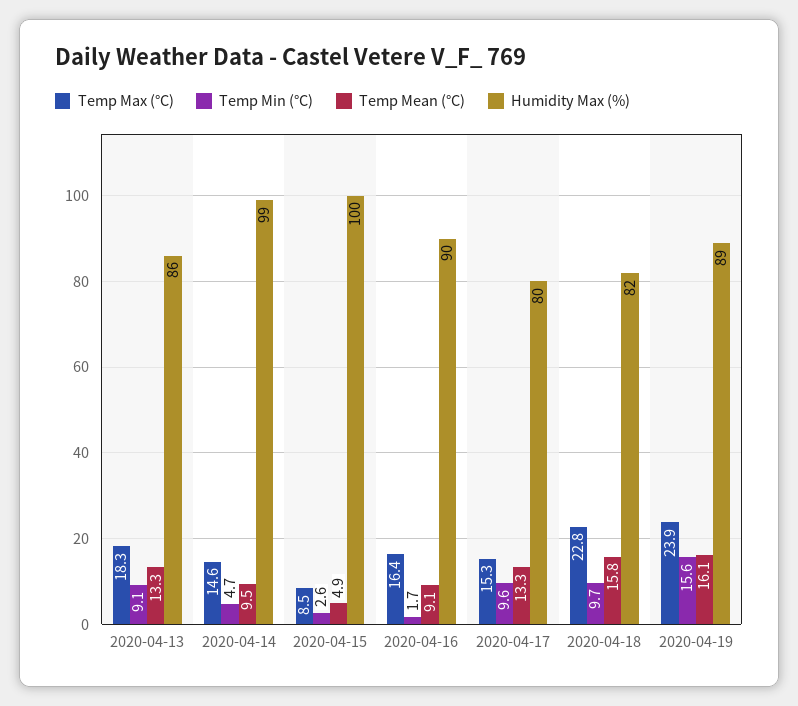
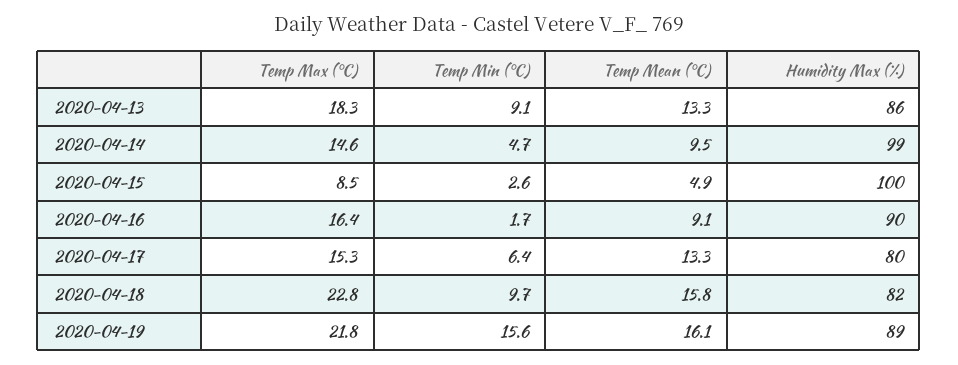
  {
    "Temp Max (°C)": {
      "2020-04-13": 18.3,
      "2020-04-14": 14.6,
      "2020-04-15": 8.5,
      "2020-04-16": 16.4,
      "2020-04-17": 15.3,
      "2020-04-18": 22.8,
-     "2020-04-19": 23.9
+     "2020-04-19": 21.8
    },
    "Temp Min (°C)": {
      "2020-04-13": 9.1,
      "2020-04-14": 4.7,
      "2020-04-15": 2.6,
      "2020-04-16": 1.7,
-     "2020-04-17": 9.6,
+     "2020-04-17": 6.4,
      "2020-04-18": 9.7,
      "2020-04-19": 15.6
    },
    "Temp Mean (°C)": {
      "2020-04-13": 13.3,
      "2020-04-14": 9.5,
      "2020-04-15": 4.9,
      "2020-04-16": 9.1,
      "2020-04-17": 13.3,
      "2020-04-18": 15.8,
      "2020-04-19": 16.1
    },
    "Humidity Max (%)": {
      "2020-04-13": 86,
      "2020-04-14": 99,
      "2020-04-15": 100,
      "2020-04-16": 90,
      "2020-04-17": 80,
      "2020-04-18": 82,
      "2020-04-19": 89
    }
  }

